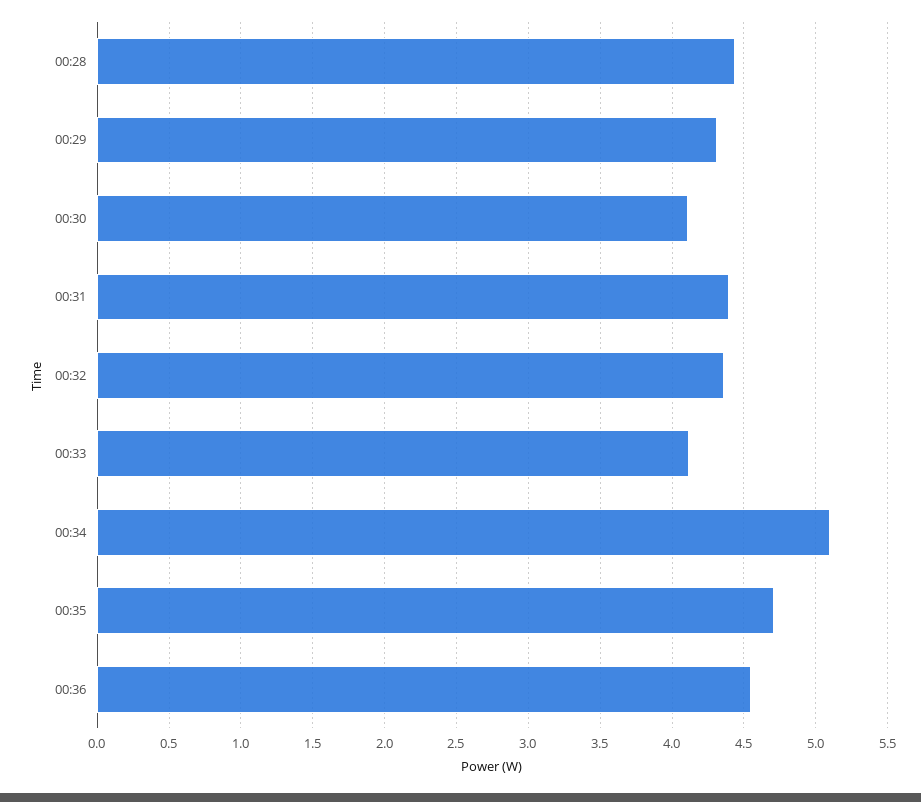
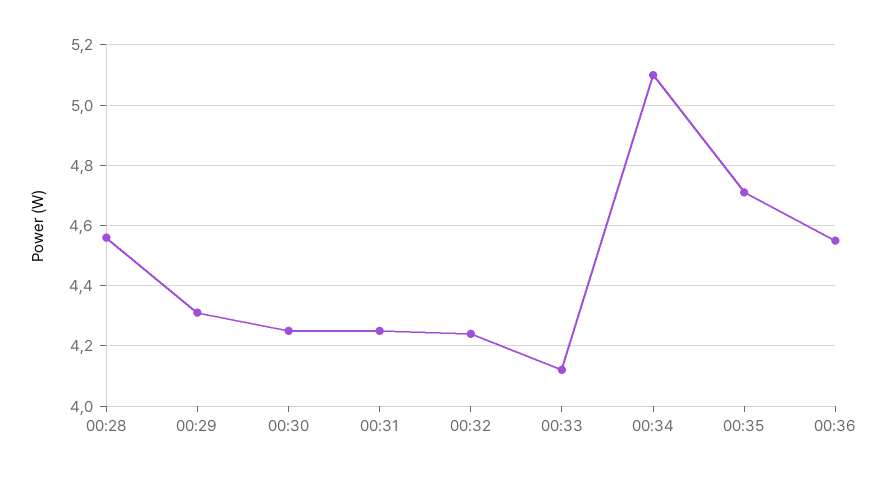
  {
-   "00:28": 4.45,
+   "00:28": 4.55,
    "00:29": 4.3,
-   "00:30": 4.1,
+   "00:30": 4.25,
-   "00:31": 4.4,
+   "00:31": 4.25,
-   "00:32": 4.35,
+   "00:32": 4.25,
    "00:33": 4.1,
    "00:34": 5.1,
    "00:35": 4.7,
    "00:36": 4.55
  }

